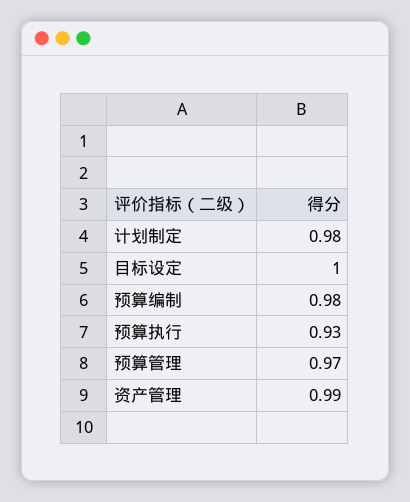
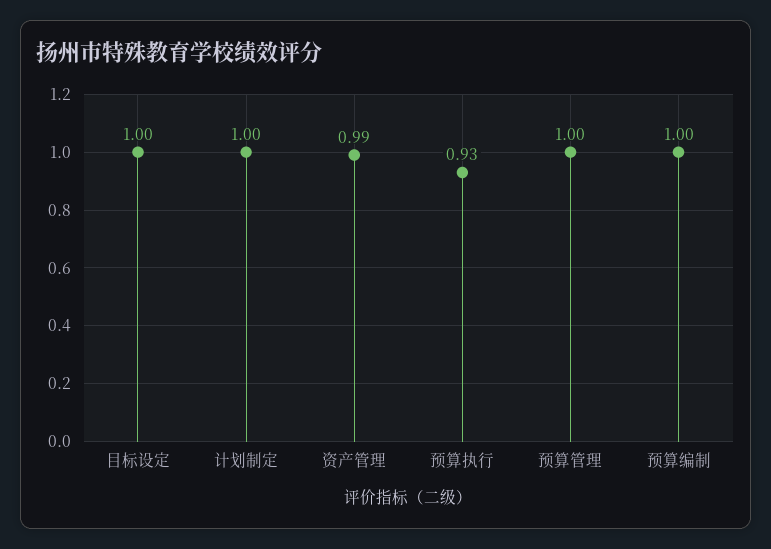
  {
-   "计划制定": 0.98,
+   "计划制定": 1,
    "目标设定": 1,
-   "预算编制": 0.98,
+   "预算编制": 1,
    "预算执行": 0.93,
-   "预算管理": 0.97,
+   "预算管理": 1,
    "资产管理": 0.99
  }

